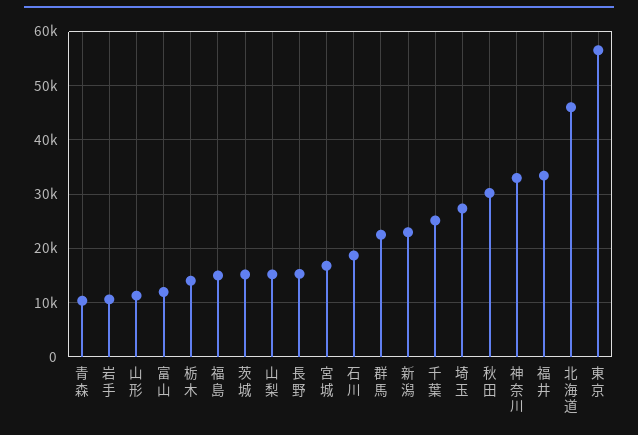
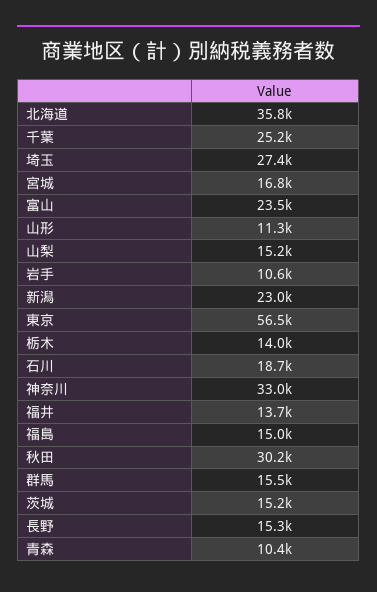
  {
    "青森": 10400,
    "岩手": 10600,
    "山形": 11300,
-   "富山": 12000,
+   "富山": 23500,
    "栃木": 14000,
    "福島": 15000,
    "茨城": 15200,
    "山梨": 15200,
    "長野": 15300,
    "宮城": 16800,
    "石川": 18700,
-   "群馬": 22000,
+   "群馬": 15500,
    "新潟": 23000,
    "千葉": 25200,
    "埼玉": 27400,
    "秋田": 30200,
    "神奈川": 33000,
-   "福井": 34000,
+   "福井": 13700,
-   "北海道": 46000,
+   "北海道": 35800,
    "東京": 56500
  }

